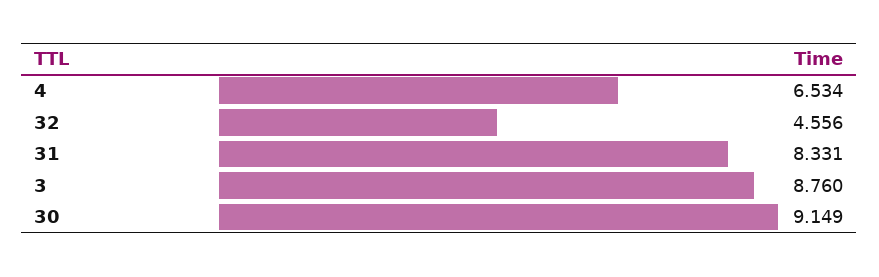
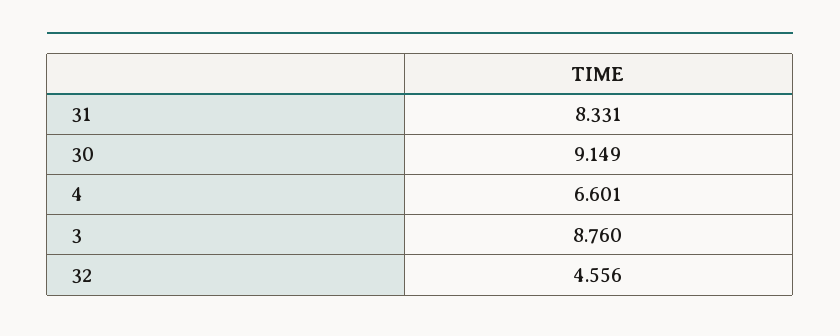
  {
-   "4": 6.534,
+   "4": 6.601,
    "32": 4.556,
    "31": 8.331,
    "3": 8.76,
    "30": 9.149
  }

